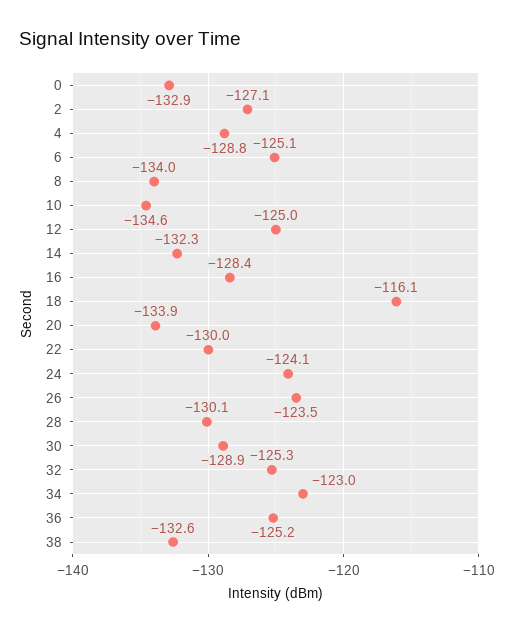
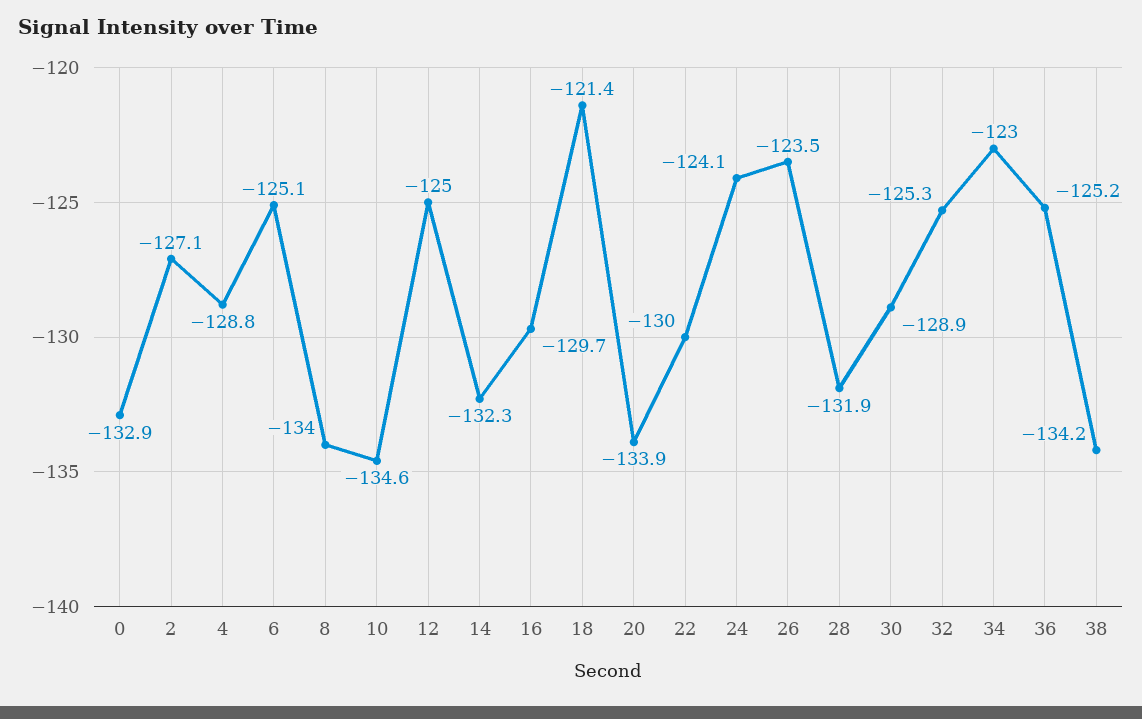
  {
    "0": -132.9,
    "2": -127.1,
    "4": -128.8,
    "6": -125.1,
    "8": -134,
    "10": -134.6,
    "12": -125,
    "14": -132.3,
-   "16": -128.4,
+   "16": -129.7,
-   "18": -116.1,
+   "18": -121.4,
    "20": -133.9,
    "22": -130,
    "24": -124.1,
    "26": -123.5,
-   "28": -130.1,
+   "28": -131.9,
    "30": -128.9,
    "32": -125.3,
    "34": -123,
    "36": -125.2,
-   "38": -132.6
+   "38": -134.2
  }

